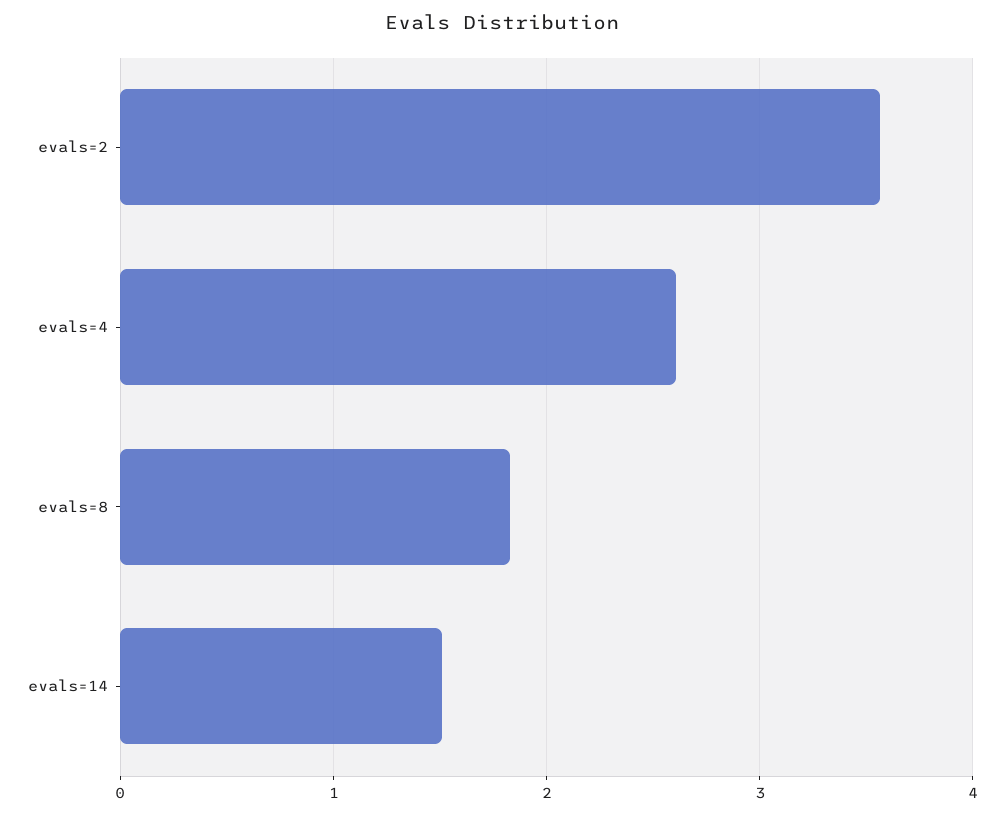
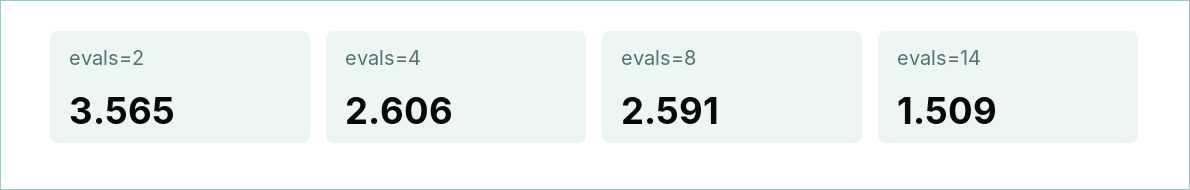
  {
    "evals=2": 3.565,
    "evals=4": 2.606,
-   "evals=8": 1.8,
+   "evals=8": 2.591,
    "evals=14": 1.509
  }

